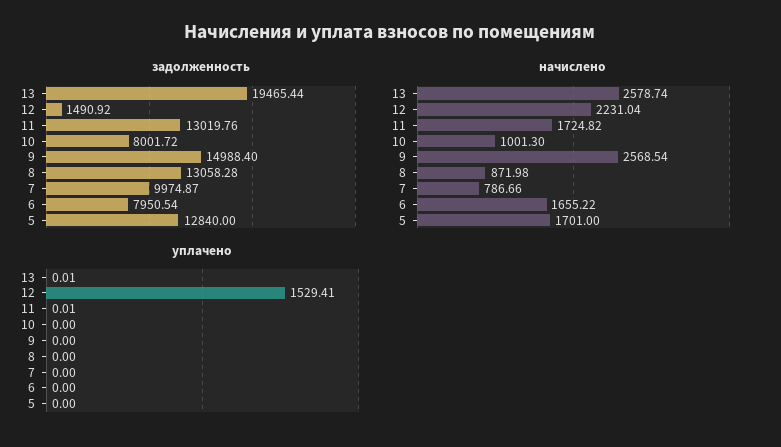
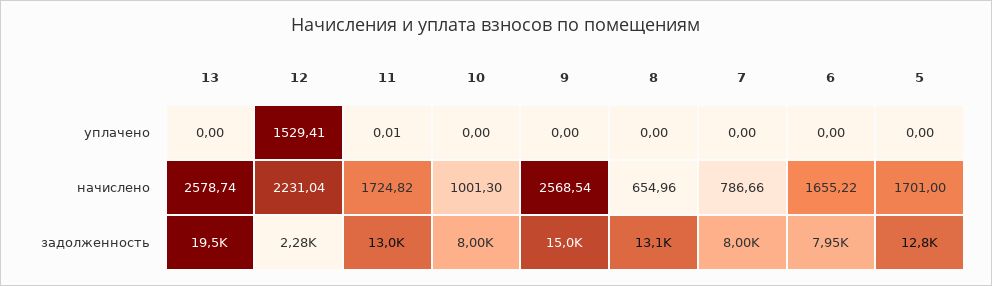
  {
    "задолженность": {
      "13": 19465.44,
-     "12": 1490.92,
+     "12": 2280,
      "11": 13019.76,
      "10": 8001.72,
      "9": 14988.4,
      "8": 13058.28,
-     "7": 9974.87,
+     "7": 8000,
      "6": 7950.54,
      "5": 12840
    },
    "начислено": {
      "13": 2578.74,
      "12": 2231.04,
      "11": 1724.82,
      "10": 1001.3,
      "9": 2568.54,
-     "8": 871.98,
+     "8": 654.96,
      "7": 786.66,
      "6": 1655.22,
      "5": 1701
    },
    "уплачено": {
-     "13": 0.01,
+     "13": 0,
      "12": 1529.41,
      "11": 0.01,
      "10": 0,
      "9": 0,
      "8": 0,
      "7": 0,
      "6": 0,
      "5": 0
    }
  }

